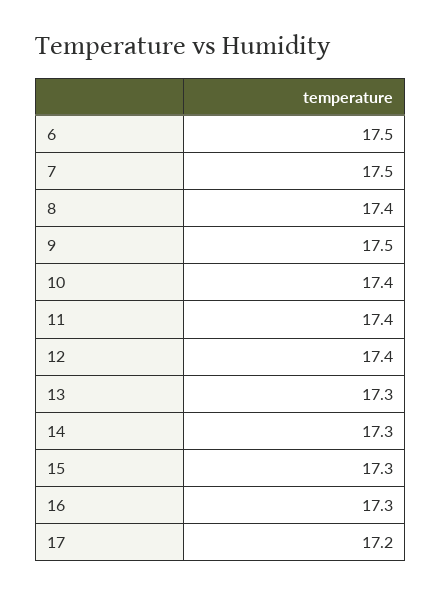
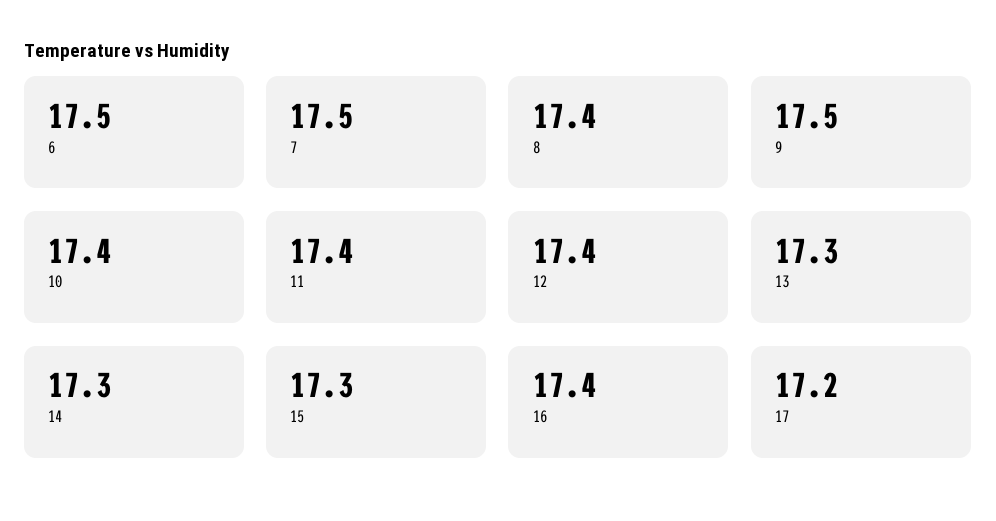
  {
    "6": 17.5,
    "7": 17.5,
    "8": 17.4,
    "9": 17.5,
    "10": 17.4,
    "11": 17.4,
    "12": 17.4,
    "13": 17.3,
    "14": 17.3,
    "15": 17.3,
-   "16": 17.3,
+   "16": 17.4,
    "17": 17.2
  }

